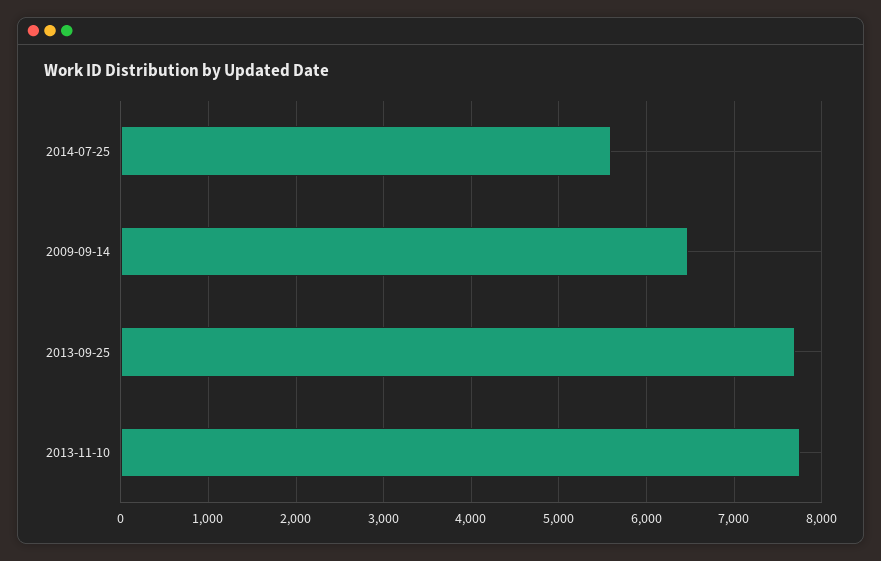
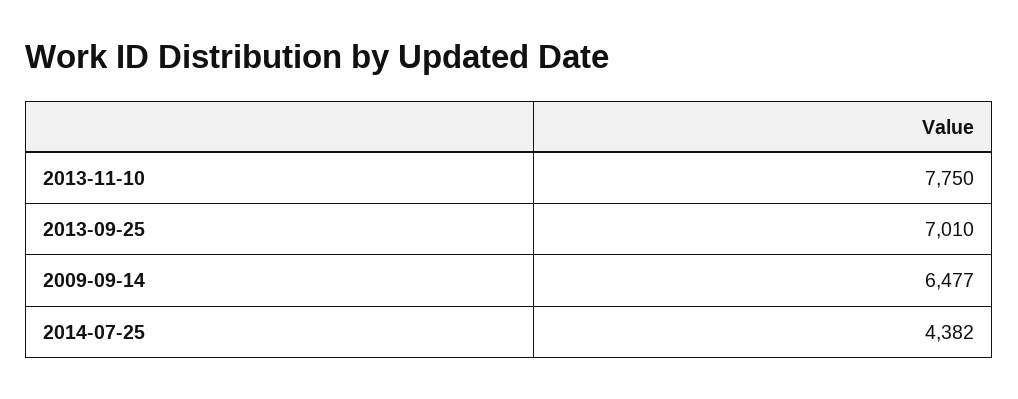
  {
-   "2014-07-25": 5600,
+   "2014-07-25": 4382,
    "2009-09-14": 6477,
-   "2013-09-25": 7700,
+   "2013-09-25": 7010,
    "2013-11-10": 7750
  }

